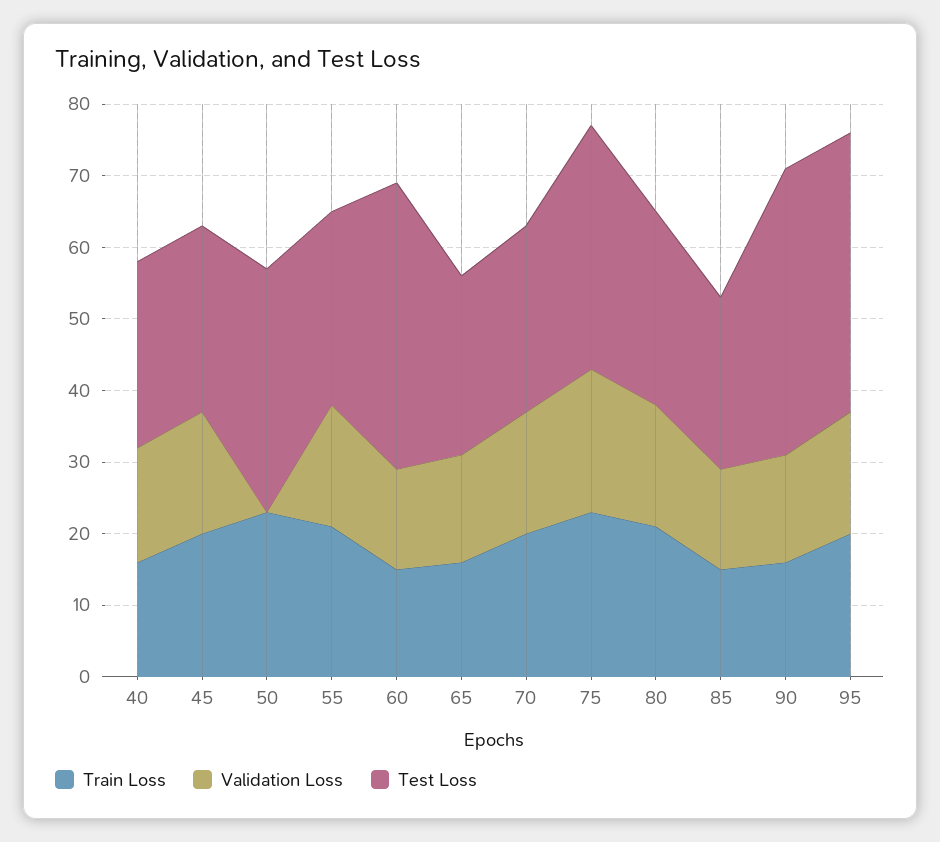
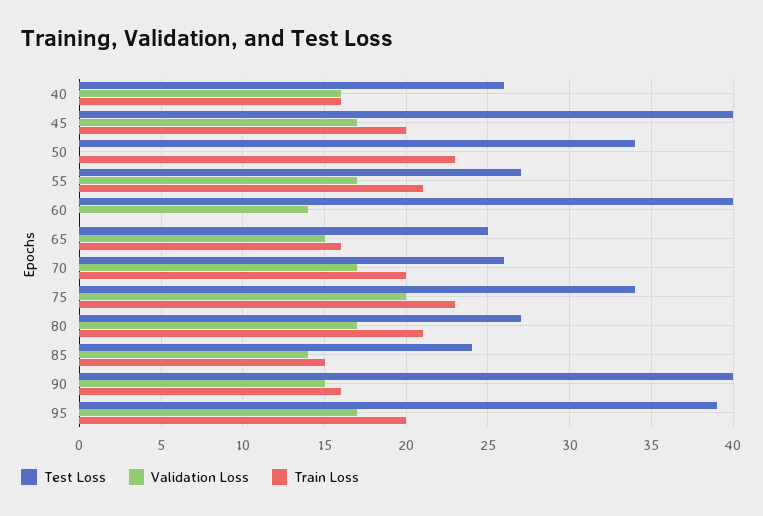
  {
    "Train Loss": {
      "40": 16,
      "45": 20,
      "50": 23,
      "55": 21,
-     "60": 15,
+     "60": 0,
      "65": 16,
      "70": 20,
      "75": 23,
      "80": 21,
      "85": 15,
      "90": 16,
      "95": 20
    },
    "Validation Loss": {
      "40": 16,
      "45": 17,
      "50": 0,
      "55": 17,
      "60": 14,
      "65": 15,
      "70": 17,
      "75": 20,
      "80": 17,
      "85": 14,
      "90": 15,
      "95": 17
    },
    "Test Loss": {
      "40": 26,
-     "45": 25,
+     "45": 40,
      "50": 34,
      "55": 27,
      "60": 40,
      "65": 25,
      "70": 26,
      "75": 34,
      "80": 27,
      "85": 24,
      "90": 40,
      "95": 39
    }
  }

